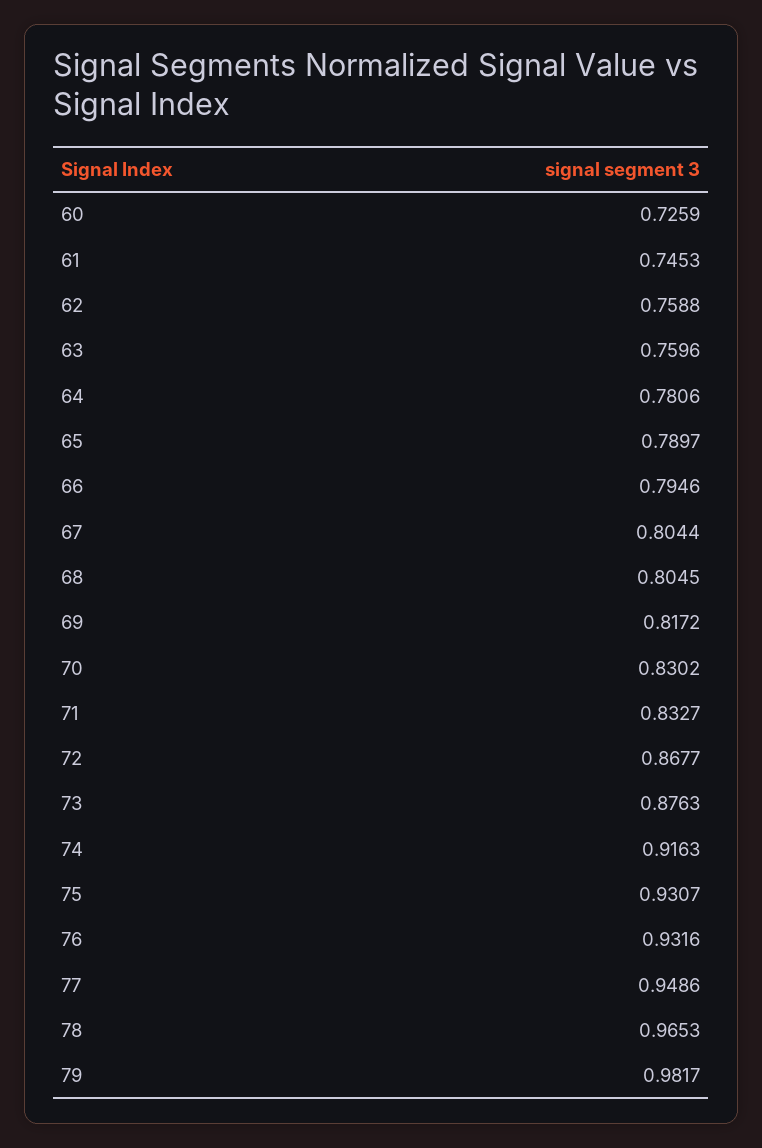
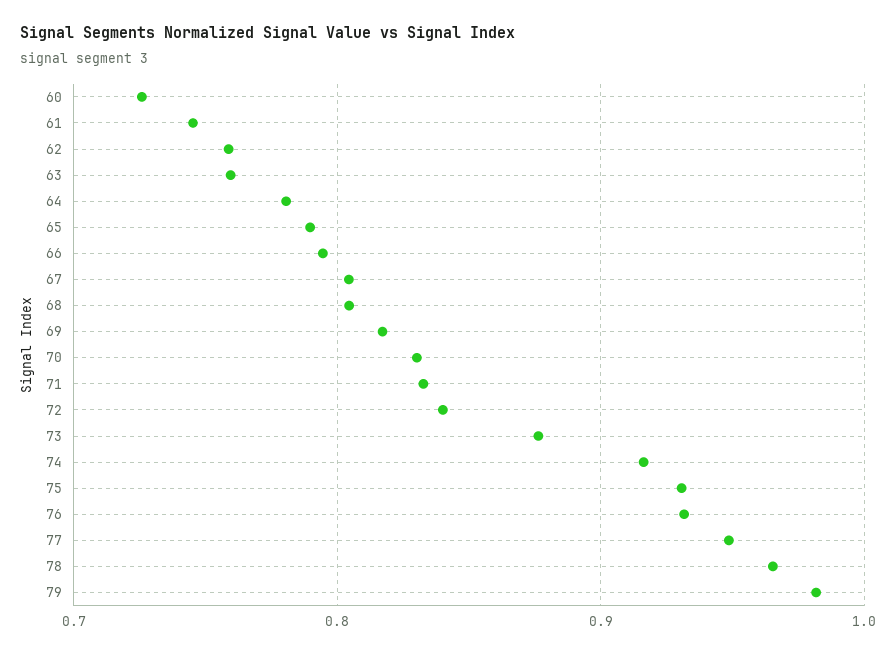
  {
    "60": 0.7259,
    "61": 0.7453,
    "62": 0.7588,
    "63": 0.7596,
    "64": 0.7806,
    "65": 0.7897,
    "66": 0.7946,
    "67": 0.8044,
    "68": 0.8045,
    "69": 0.8172,
    "70": 0.8302,
    "71": 0.8327,
-   "72": 0.8677,
+   "72": 0.84,
    "73": 0.8763,
    "74": 0.9163,
    "75": 0.9307,
    "76": 0.9316,
    "77": 0.9486,
    "78": 0.9653,
    "79": 0.9817
  }

